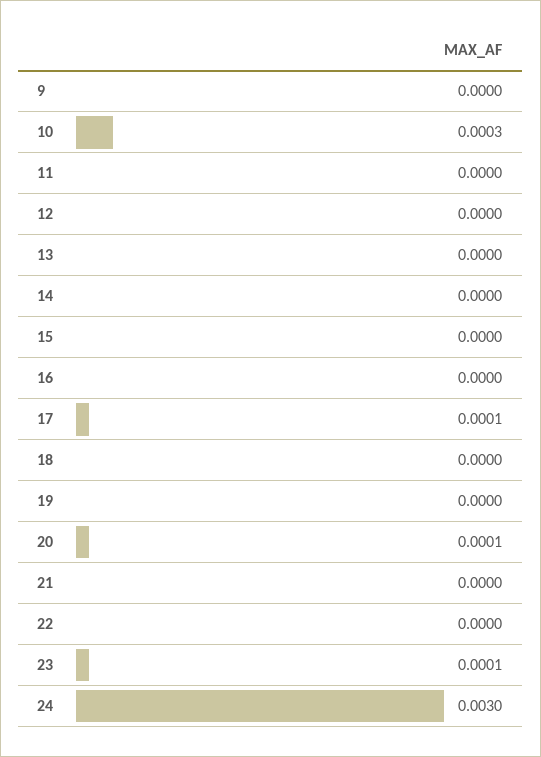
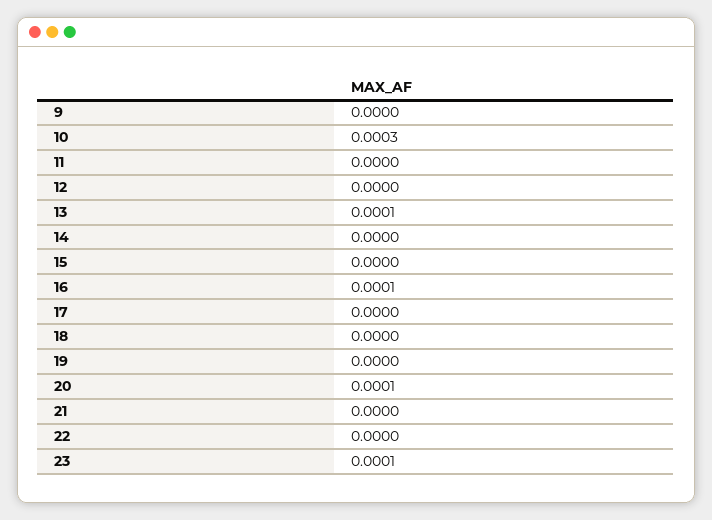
  {
    "9": 0,
    "10": 0.0003,
    "11": 0,
    "12": 0,
-   "13": 0,
+   "13": 0.0001,
    "14": 0,
    "15": 0,
-   "16": 0,
+   "16": 0.0001,
-   "17": 0.0001,
+   "17": 0,
    "18": 0,
    "19": 0,
    "20": 0.0001,
    "21": 0,
    "22": 0,
-   "23": 0.0001,
+   "23": 0.0001
-   "24": 0.003
  }

